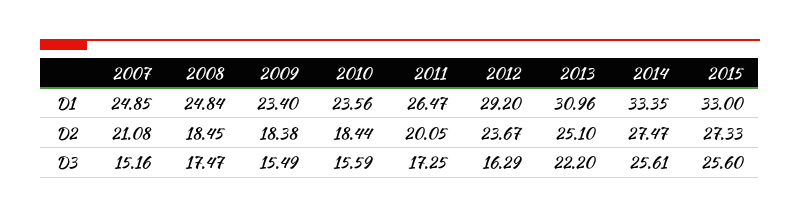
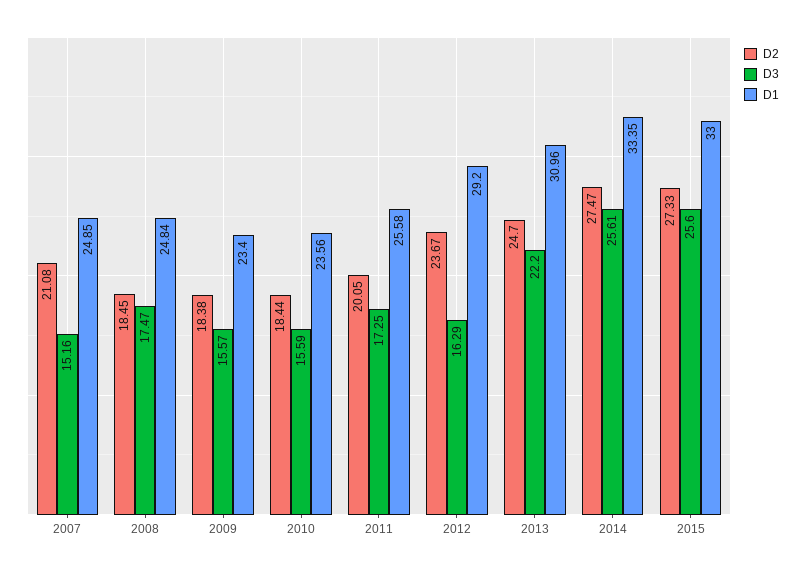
  {
    "D1": {
      "2007": 24.85,
      "2008": 24.84,
      "2009": 23.4,
      "2010": 23.56,
-     "2011": 26.47,
+     "2011": 25.58,
      "2012": 29.2,
      "2013": 30.96,
      "2014": 33.35,
      "2015": 33
    },
    "D2": {
      "2007": 21.08,
      "2008": 18.45,
      "2009": 18.38,
      "2010": 18.44,
      "2011": 20.05,
      "2012": 23.67,
-     "2013": 25.1,
+     "2013": 24.7,
      "2014": 27.47,
      "2015": 27.33
    },
    "D3": {
      "2007": 15.16,
      "2008": 17.47,
-     "2009": 15.49,
+     "2009": 15.57,
      "2010": 15.59,
      "2011": 17.25,
      "2012": 16.29,
      "2013": 22.2,
      "2014": 25.61,
      "2015": 25.6
    }
  }

